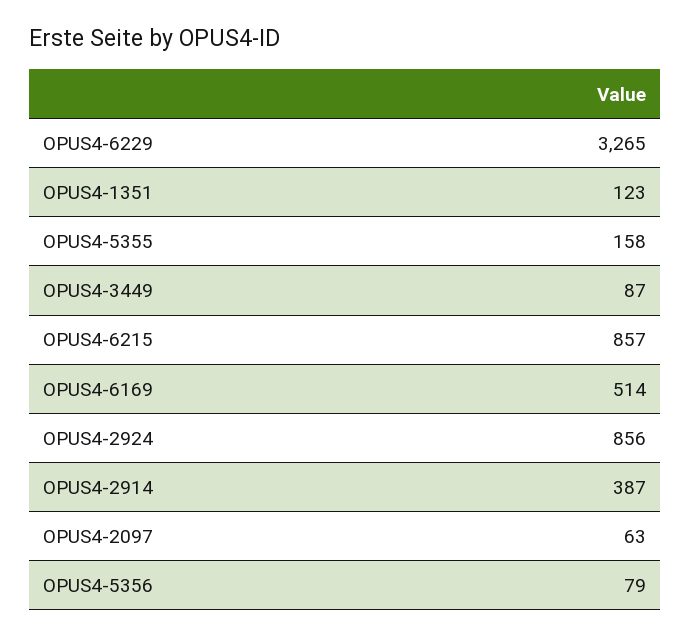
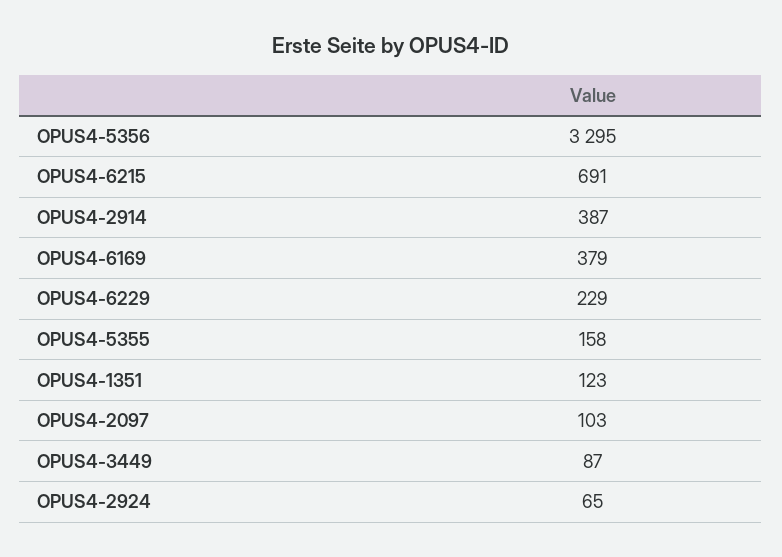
  {
-   "OPUS4-6229": 3265,
+   "OPUS4-6229": 229,
    "OPUS4-1351": 123,
    "OPUS4-5355": 158,
    "OPUS4-3449": 87,
-   "OPUS4-6215": 857,
+   "OPUS4-6215": 691,
-   "OPUS4-6169": 514,
+   "OPUS4-6169": 379,
-   "OPUS4-2924": 856,
+   "OPUS4-2924": 65,
    "OPUS4-2914": 387,
-   "OPUS4-2097": 63,
+   "OPUS4-2097": 103,
-   "OPUS4-5356": 79
+   "OPUS4-5356": 3295
  }

